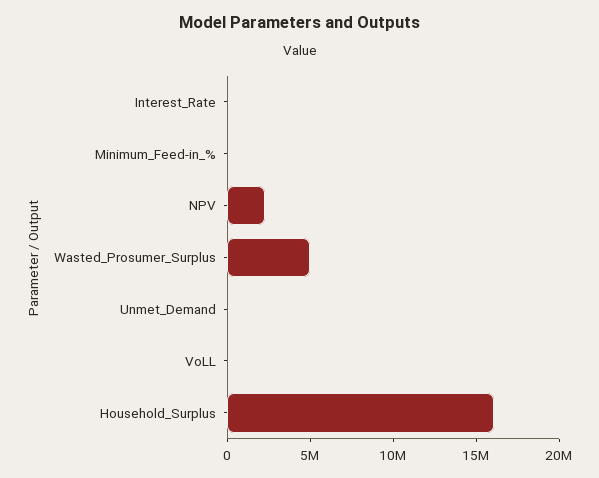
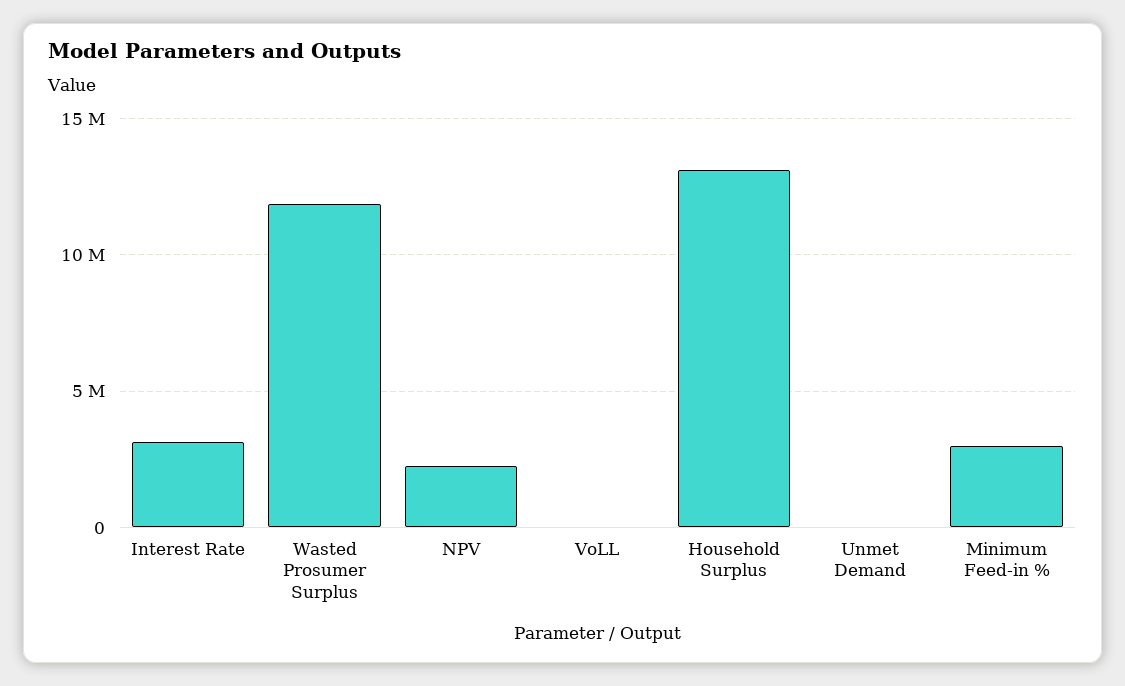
  {
-   "Interest_Rate": 0,
+   "Interest_Rate": 3000000,
-   "Minimum_Feed-in_%": 0,
+   "Minimum_Feed-in_%": 3000000,
    "NPV": 2500000,
-   "Wasted_Prosumer_Surplus": 5000000,
+   "Wasted_Prosumer_Surplus": 12000000,
    "Unmet_Demand": 0,
    "VoLL": 0,
-   "Household_Surplus": 16000000
+   "Household_Surplus": 13000000
  }

